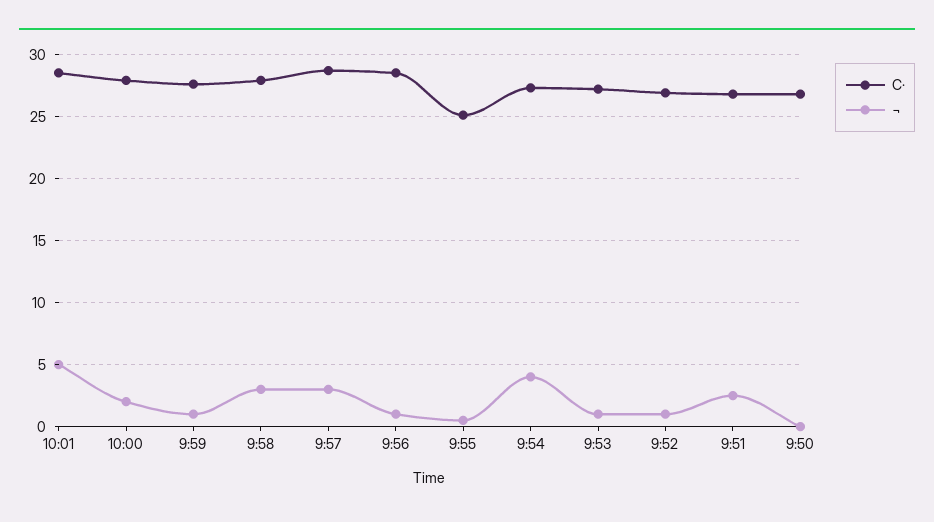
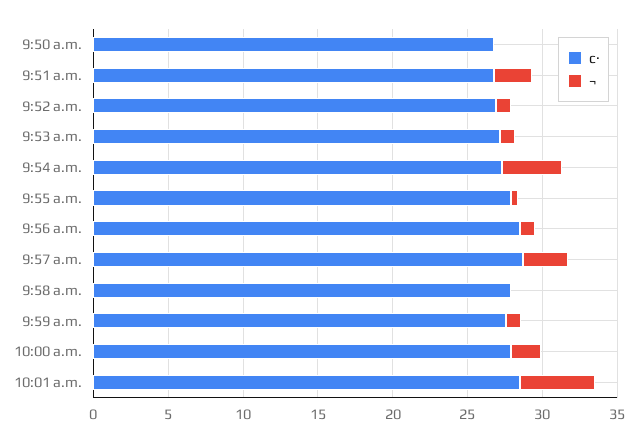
  {
    "C·": {
      "10:01": 28.5,
      "10:00": 28,
      "9:59": 27.5,
      "9:58": 28,
      "9:57": 28.5,
      "9:56": 28.5,
-     "9:55": 25,
+     "9:55": 28,
      "9:54": 27.5,
      "9:53": 27,
      "9:52": 27,
      "9:51": 27,
      "9:50": 27
    },
    "¬": {
      "10:01": 5,
      "10:00": 2,
      "9:59": 1,
-     "9:58": 3,
+     "9:58": 0,
      "9:57": 3,
      "9:56": 1,
      "9:55": 0.5,
      "9:54": 4,
      "9:53": 1,
      "9:52": 1,
      "9:51": 2.5,
      "9:50": 0
    }
  }

